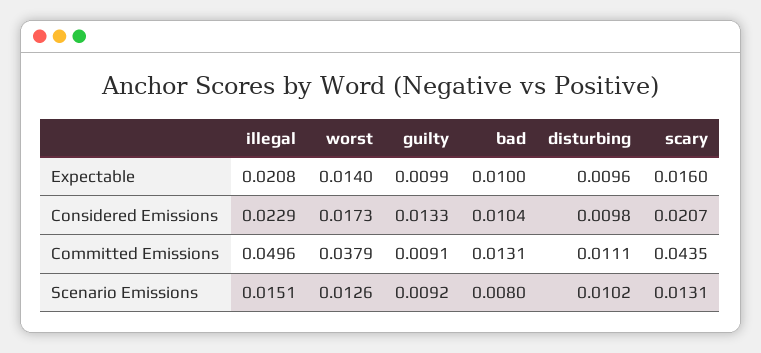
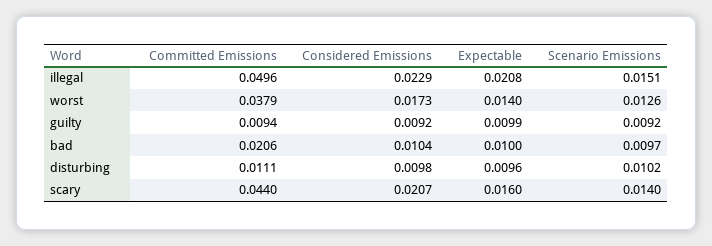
  {
    "illegal": {
      "Expectable": 0.0208,
      "Considered Emissions": 0.0229,
      "Committed Emissions": 0.0496,
      "Scenario Emissions": 0.0151
    },
    "worst": {
      "Expectable": 0.014,
      "Considered Emissions": 0.0173,
      "Committed Emissions": 0.0379,
      "Scenario Emissions": 0.0126
    },
    "guilty": {
      "Expectable": 0.0099,
-     "Considered Emissions": 0.0133,
+     "Considered Emissions": 0.0092,
-     "Committed Emissions": 0.0091,
+     "Committed Emissions": 0.0094,
      "Scenario Emissions": 0.0092
    },
    "bad": {
      "Expectable": 0.01,
      "Considered Emissions": 0.0104,
-     "Committed Emissions": 0.0131,
+     "Committed Emissions": 0.0206,
-     "Scenario Emissions": 0.008
+     "Scenario Emissions": 0.0097
    },
    "disturbing": {
      "Expectable": 0.0096,
      "Considered Emissions": 0.0098,
      "Committed Emissions": 0.0111,
      "Scenario Emissions": 0.0102
    },
    "scary": {
      "Expectable": 0.016,
      "Considered Emissions": 0.0207,
-     "Committed Emissions": 0.0435,
+     "Committed Emissions": 0.044,
-     "Scenario Emissions": 0.0131
+     "Scenario Emissions": 0.014
    }
  }

